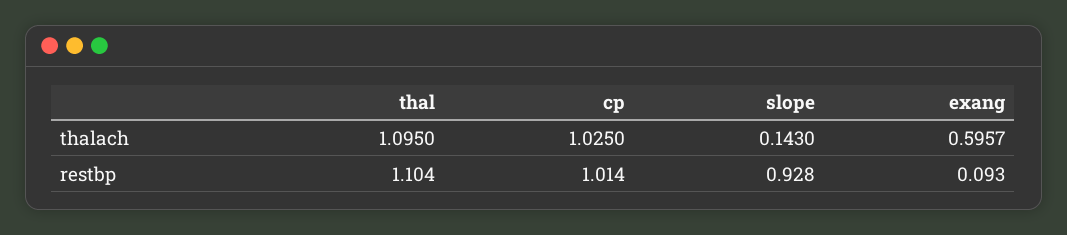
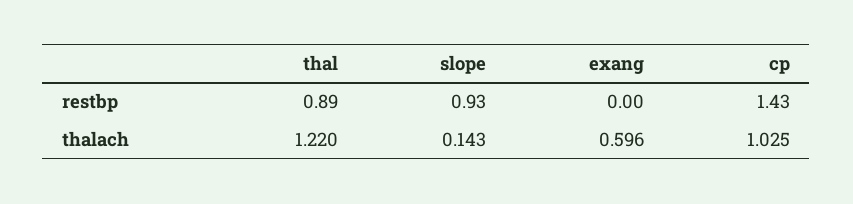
  {
    "thal": {
-     "thalach": 1.095,
+     "thalach": 1.22,
-     "restbp": 1.104
+     "restbp": 0.89
    },
    "cp": {
      "thalach": 1.025,
-     "restbp": 1.014
+     "restbp": 1.43
    },
    "slope": {
      "thalach": 0.143,
      "restbp": 0.928
    },
    "exang": {
      "thalach": 0.5957,
-     "restbp": 0.093
+     "restbp": 0
    }
  }

